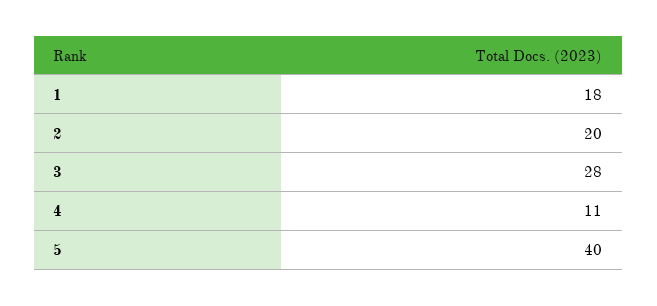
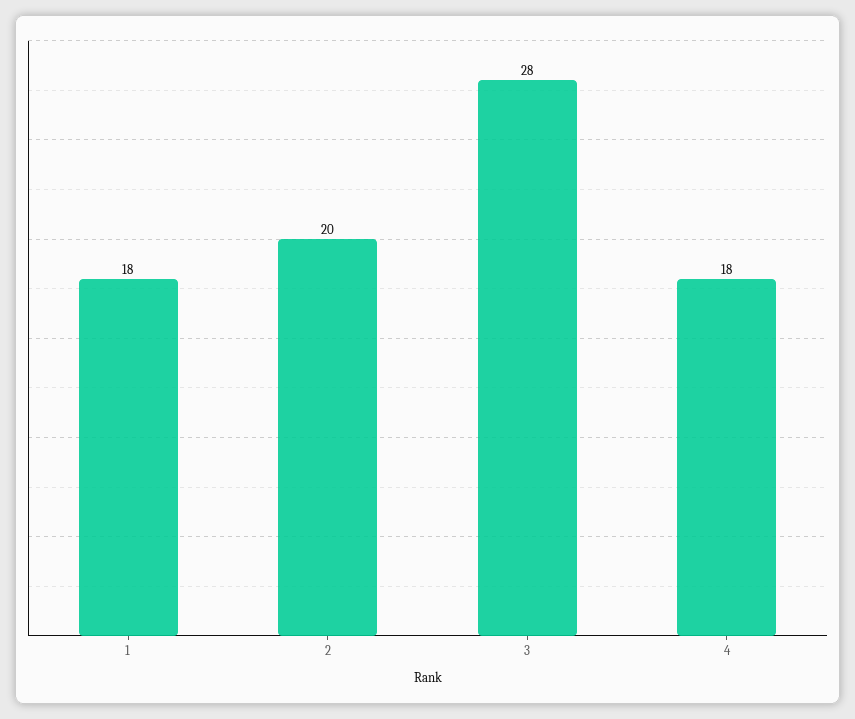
  {
    "1": 18,
    "2": 20,
    "3": 28,
-   "4": 11,
+   "4": 18
-   "5": 40
  }

